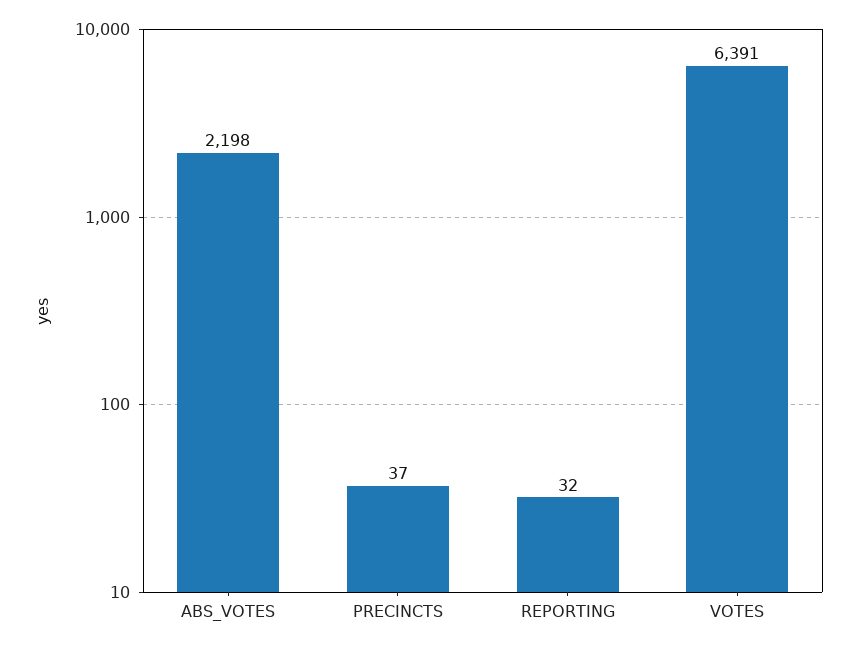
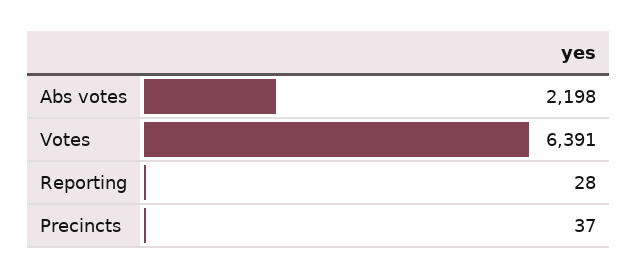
  {
    "ABS_VOTES": 2198,
    "PRECINCTS": 37,
-   "REPORTING": 32,
+   "REPORTING": 28,
    "VOTES": 6391
  }

